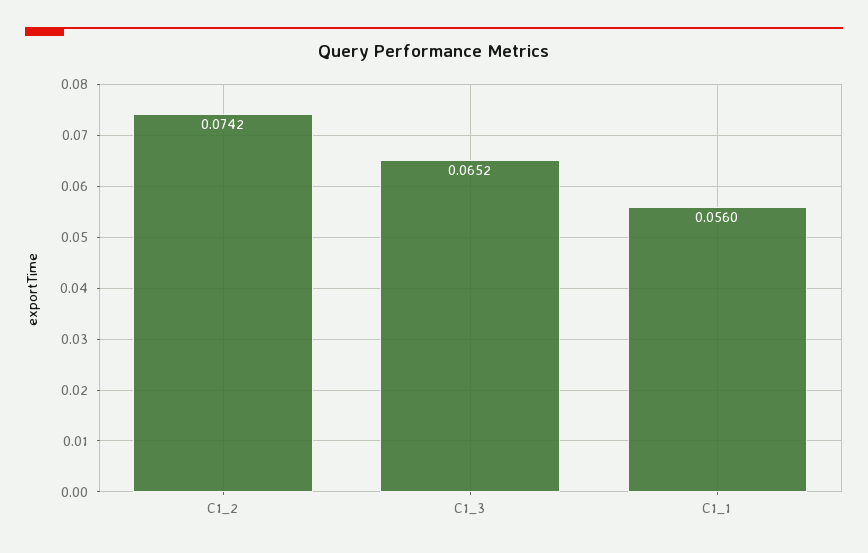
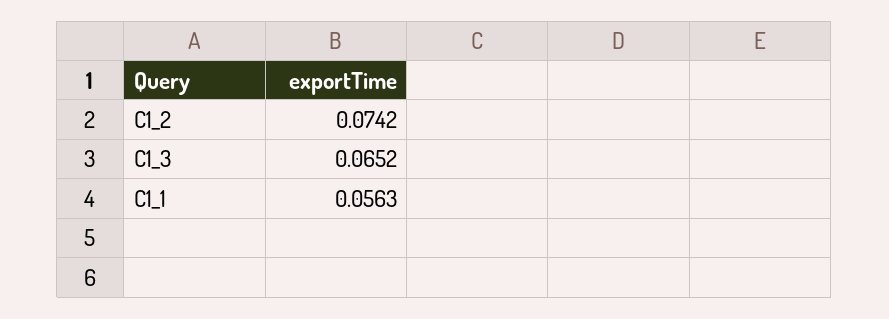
  {
    "C1_2": 0.0742,
    "C1_3": 0.0652,
-   "C1_1": 0.056
+   "C1_1": 0.0563
  }

